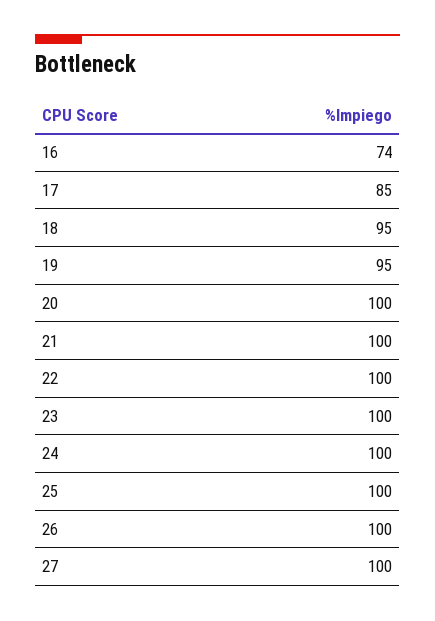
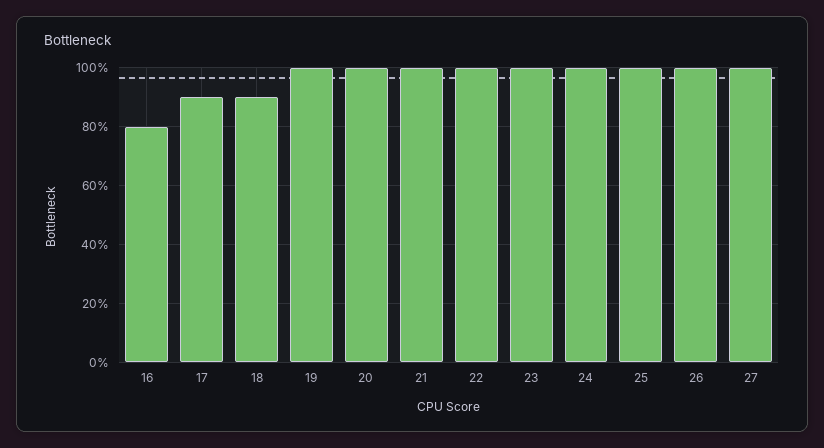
  {
-   "16": 74,
+   "16": 80,
-   "17": 85,
+   "17": 90,
-   "18": 95,
+   "18": 90,
-   "19": 95,
+   "19": 100,
    "20": 100,
    "21": 100,
    "22": 100,
    "23": 100,
    "24": 100,
    "25": 100,
    "26": 100,
    "27": 100
  }

